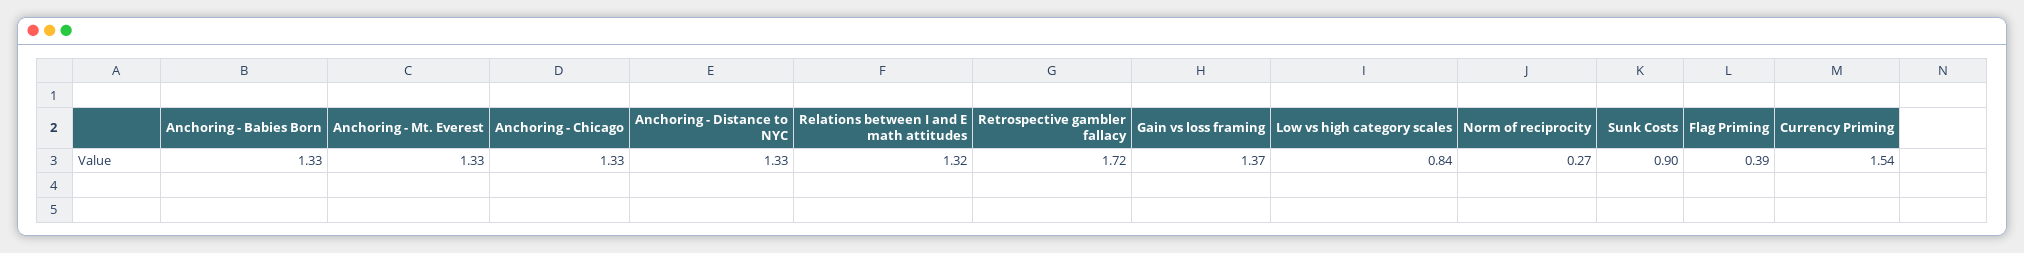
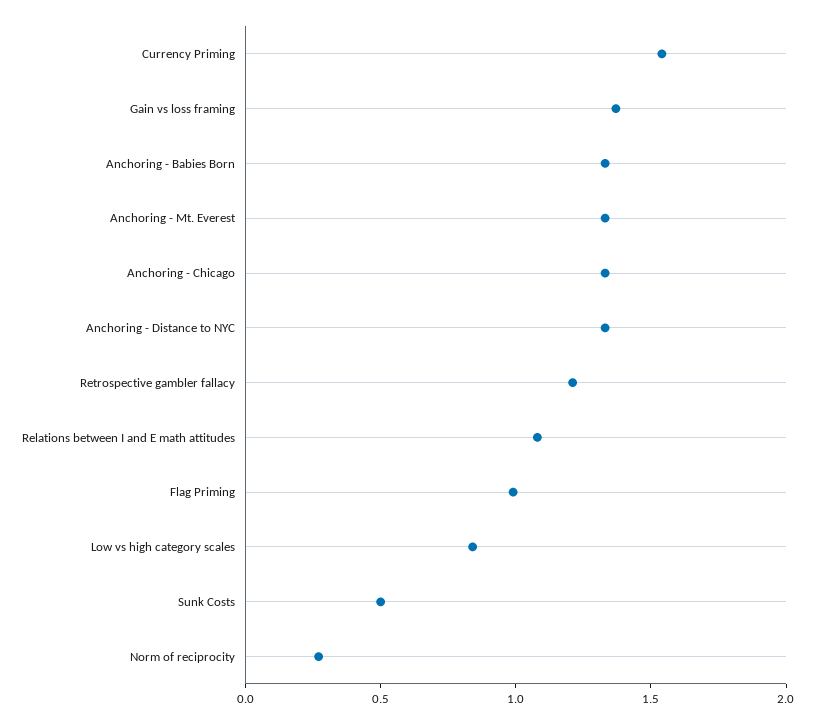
  {
    "Anchoring - Babies Born": 1.33,
    "Anchoring - Mt. Everest": 1.33,
    "Anchoring - Chicago": 1.33,
    "Anchoring - Distance to NYC": 1.33,
-   "Relations between I and E math attitudes": 1.32,
+   "Relations between I and E math attitudes": 1.1,
-   "Retrospective gambler fallacy": 1.72,
+   "Retrospective gambler fallacy": 1.2,
    "Gain vs loss framing": 1.37,
    "Low vs high category scales": 0.84,
    "Norm of reciprocity": 0.27,
-   "Sunk Costs": 0.9,
+   "Sunk Costs": 0.5,
-   "Flag Priming": 0.39,
+   "Flag Priming": 1,
    "Currency Priming": 1.54
  }

